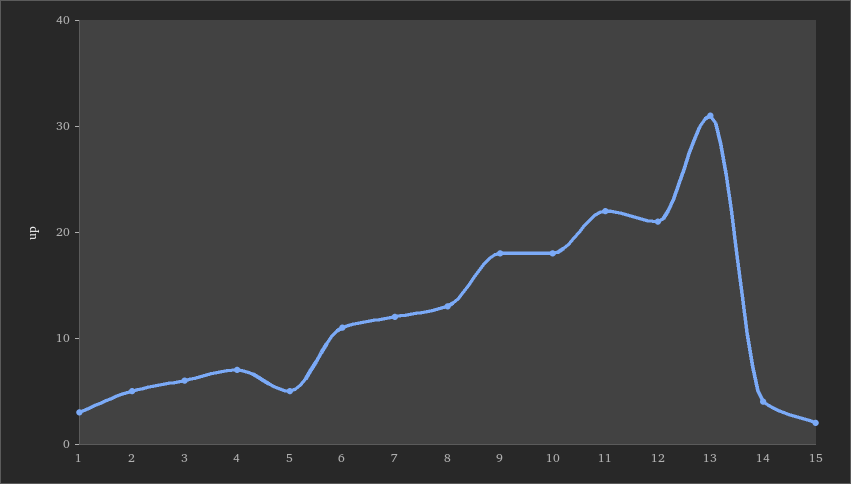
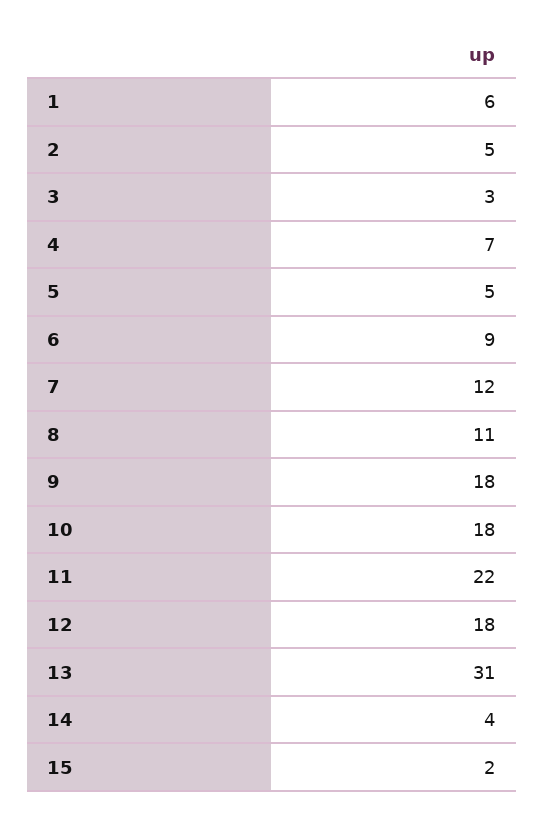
  {
-   "1": 3,
+   "1": 6,
    "2": 5,
-   "3": 6,
+   "3": 3,
    "4": 7,
    "5": 5,
-   "6": 11,
+   "6": 9,
    "7": 12,
-   "8": 13,
+   "8": 11,
    "9": 18,
    "10": 18,
    "11": 22,
-   "12": 21,
+   "12": 18,
    "13": 31,
    "14": 4,
    "15": 2
  }

